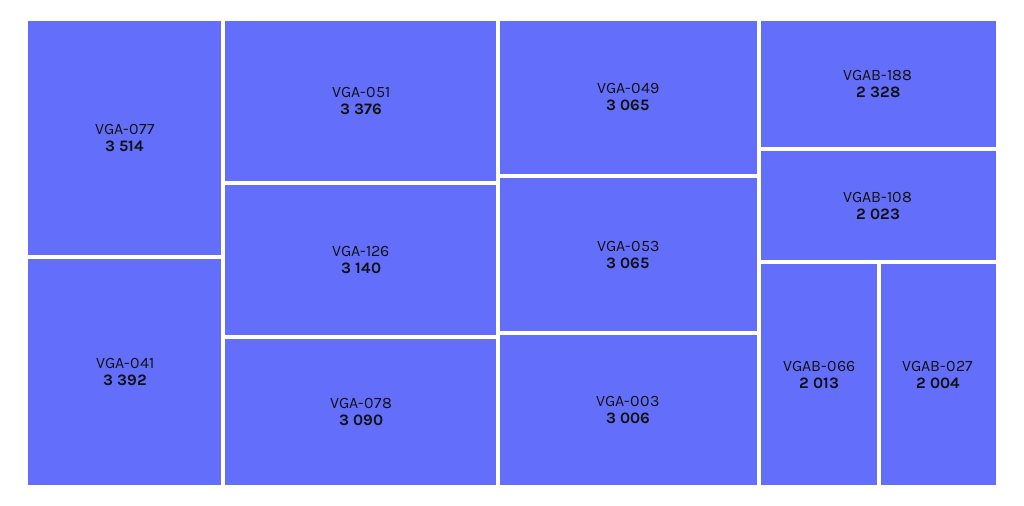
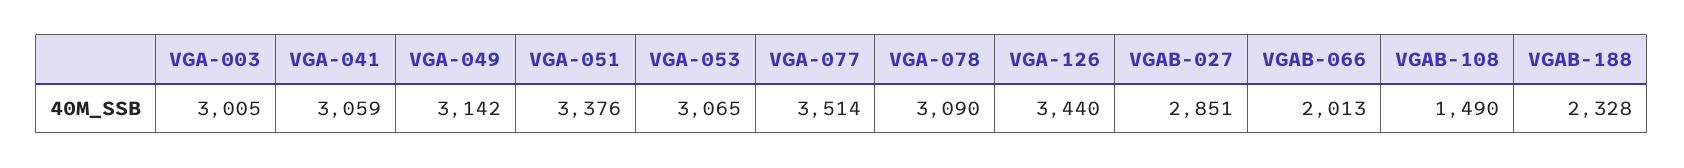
  {
    "VGA-077": 3514,
-   "VGA-041": 3392,
+   "VGA-041": 3059,
    "VGA-051": 3376,
-   "VGA-126": 3140,
+   "VGA-126": 3440,
    "VGA-078": 3090,
-   "VGA-049": 3065,
+   "VGA-049": 3142,
    "VGA-053": 3065,
-   "VGA-003": 3006,
+   "VGA-003": 3005,
    "VGAB-188": 2328,
-   "VGAB-108": 2023,
+   "VGAB-108": 1490,
    "VGAB-066": 2013,
-   "VGAB-027": 2004
+   "VGAB-027": 2851
  }

